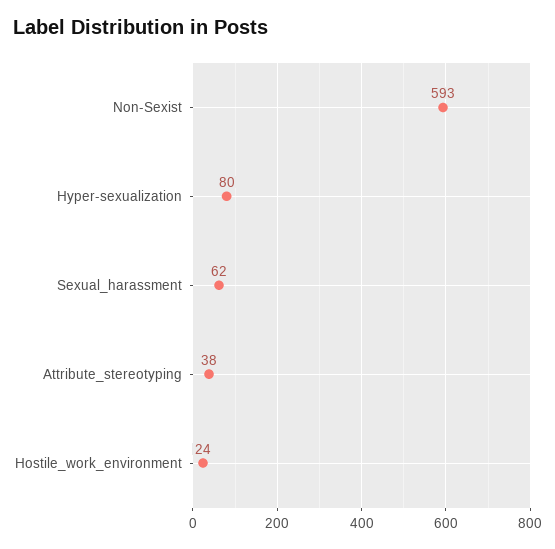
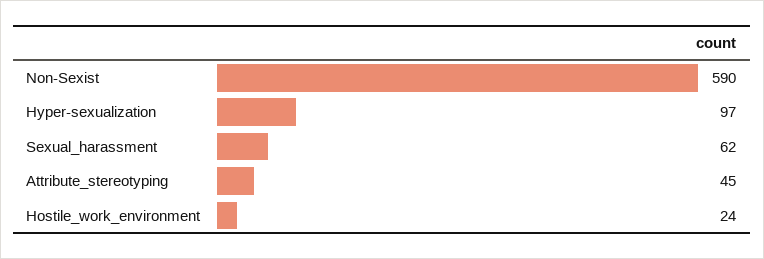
  {
-   "Non-Sexist": 593,
+   "Non-Sexist": 590,
-   "Hyper-sexualization": 80,
+   "Hyper-sexualization": 97,
    "Sexual_harassment": 62,
-   "Attribute_stereotyping": 38,
+   "Attribute_stereotyping": 45,
    "Hostile_work_environment": 24
  }

